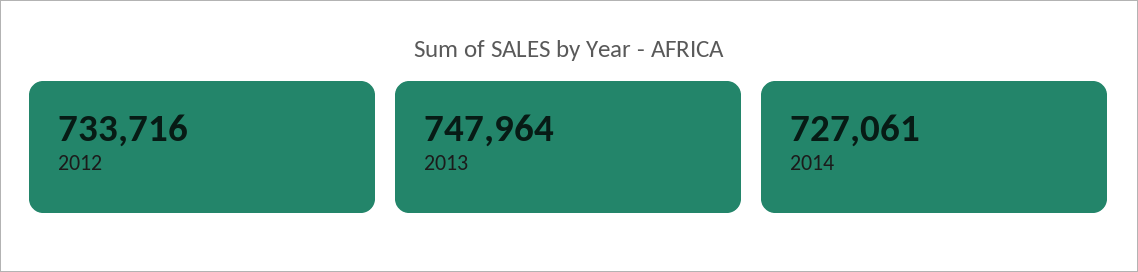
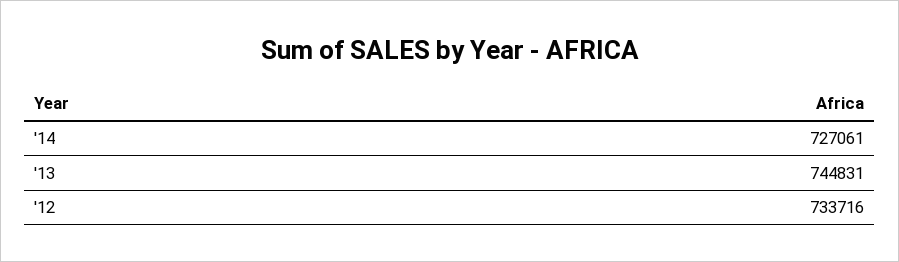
  {
    "2012": 733716,
-   "2013": 747964,
+   "2013": 744831,
    "2014": 727061
  }

